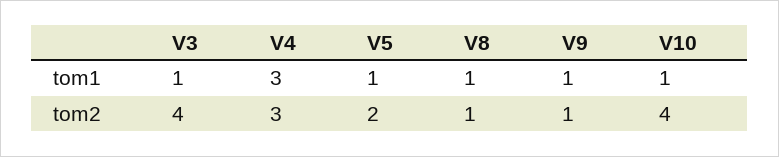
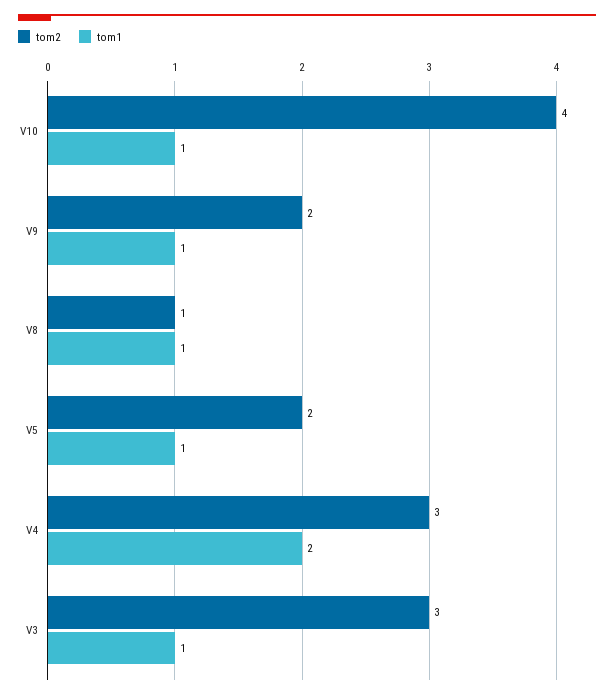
  {
    "tom1": {
      "V3": 1,
-     "V4": 3,
+     "V4": 2,
      "V5": 1,
      "V8": 1,
      "V9": 1,
      "V10": 1
    },
    "tom2": {
-     "V3": 4,
+     "V3": 3,
      "V4": 3,
      "V5": 2,
      "V8": 1,
-     "V9": 1,
+     "V9": 2,
      "V10": 4
    }
  }

